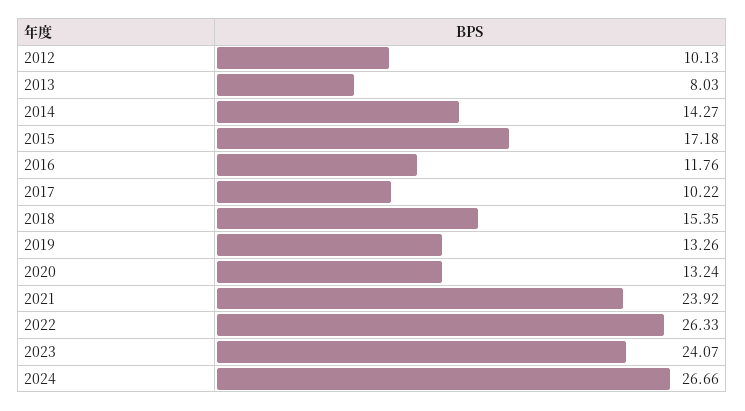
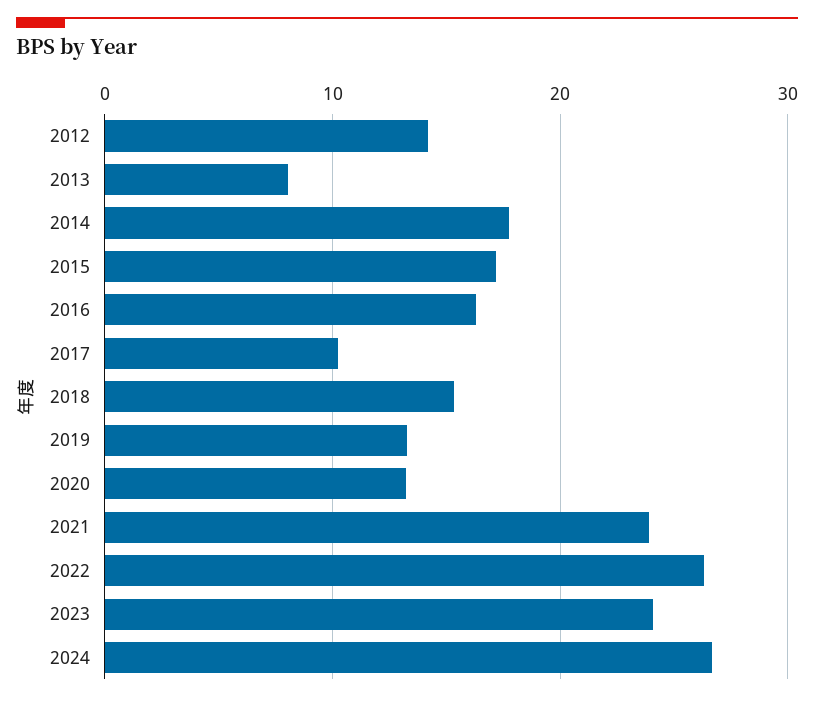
  {
-   "2012": 10.13,
+   "2012": 14,
    "2013": 8.03,
-   "2014": 14.27,
+   "2014": 18,
    "2015": 17.18,
-   "2016": 11.76,
+   "2016": 16,
    "2017": 10.22,
    "2018": 15.35,
    "2019": 13.26,
    "2020": 13.24,
    "2021": 23.92,
    "2022": 26.33,
    "2023": 24.07,
    "2024": 26.66
  }

